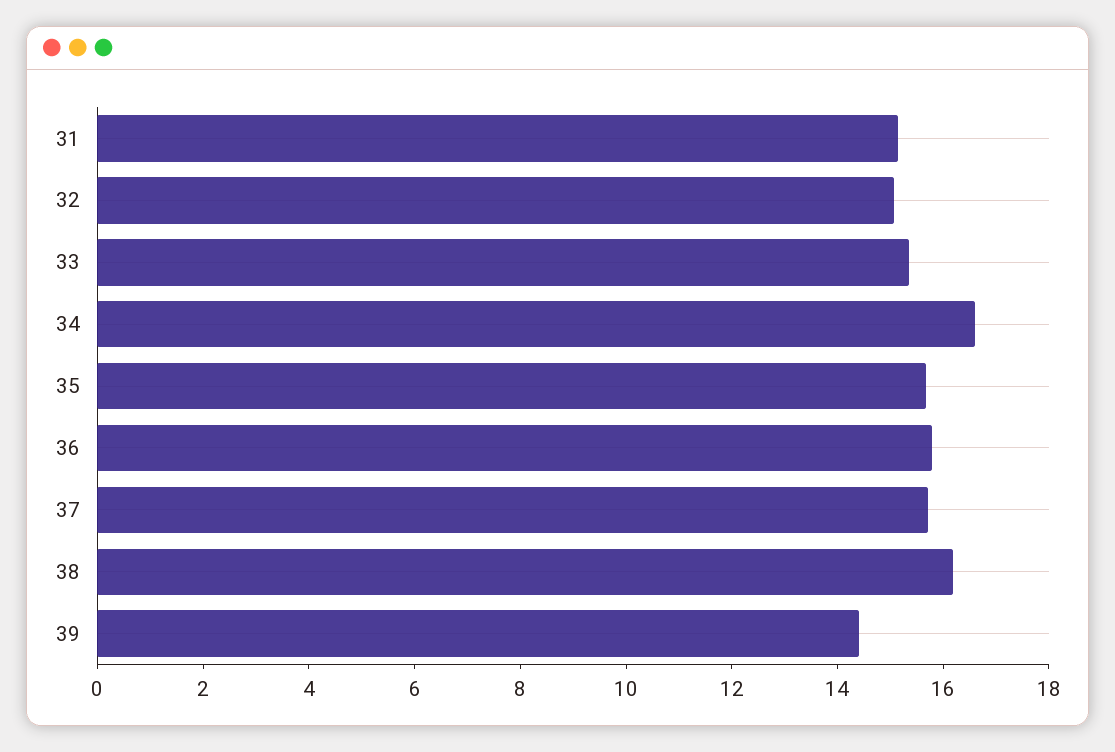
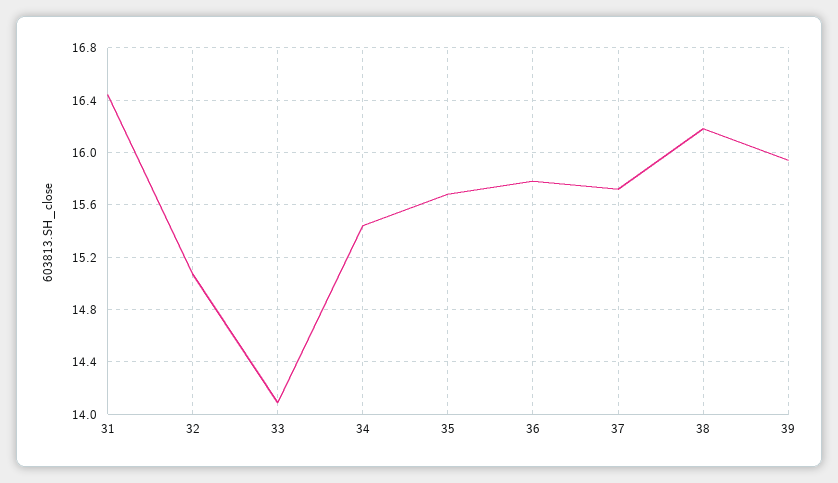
  {
-   "31": 15,
+   "31": 16.45,
    "32": 15.05,
-   "33": 15.5,
+   "33": 14.1,
-   "34": 16.5,
+   "34": 15.45,
    "35": 15.7,
    "36": 15.8,
    "37": 15.7,
    "38": 16.2,
-   "39": 14.5
+   "39": 15.95
  }

